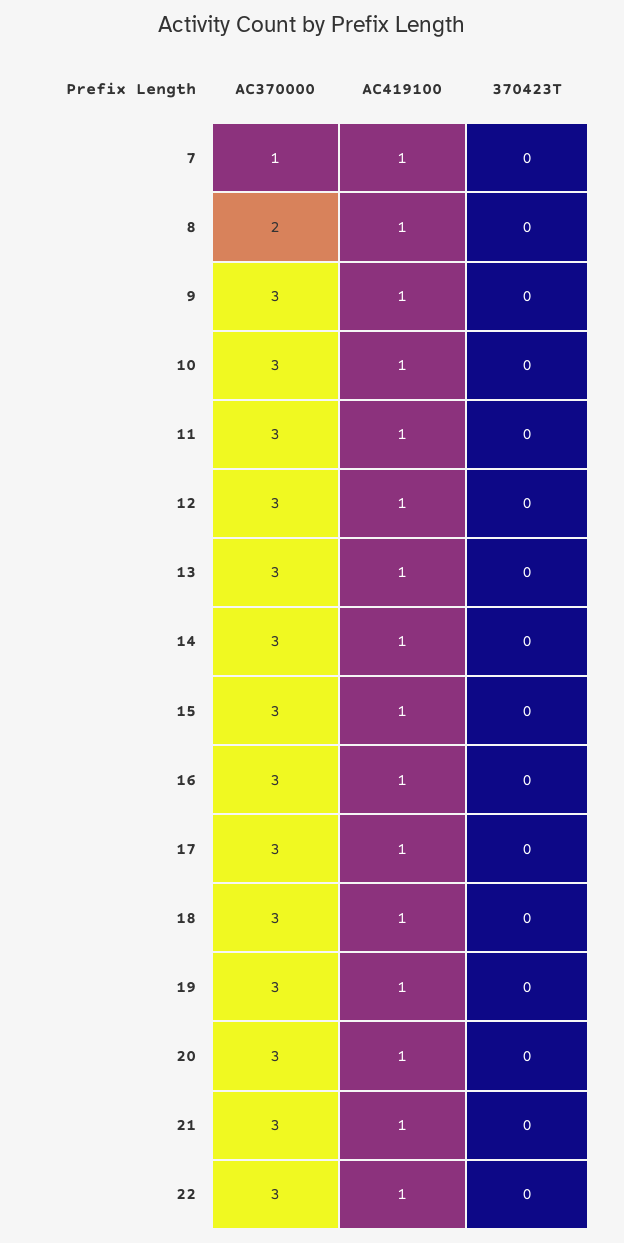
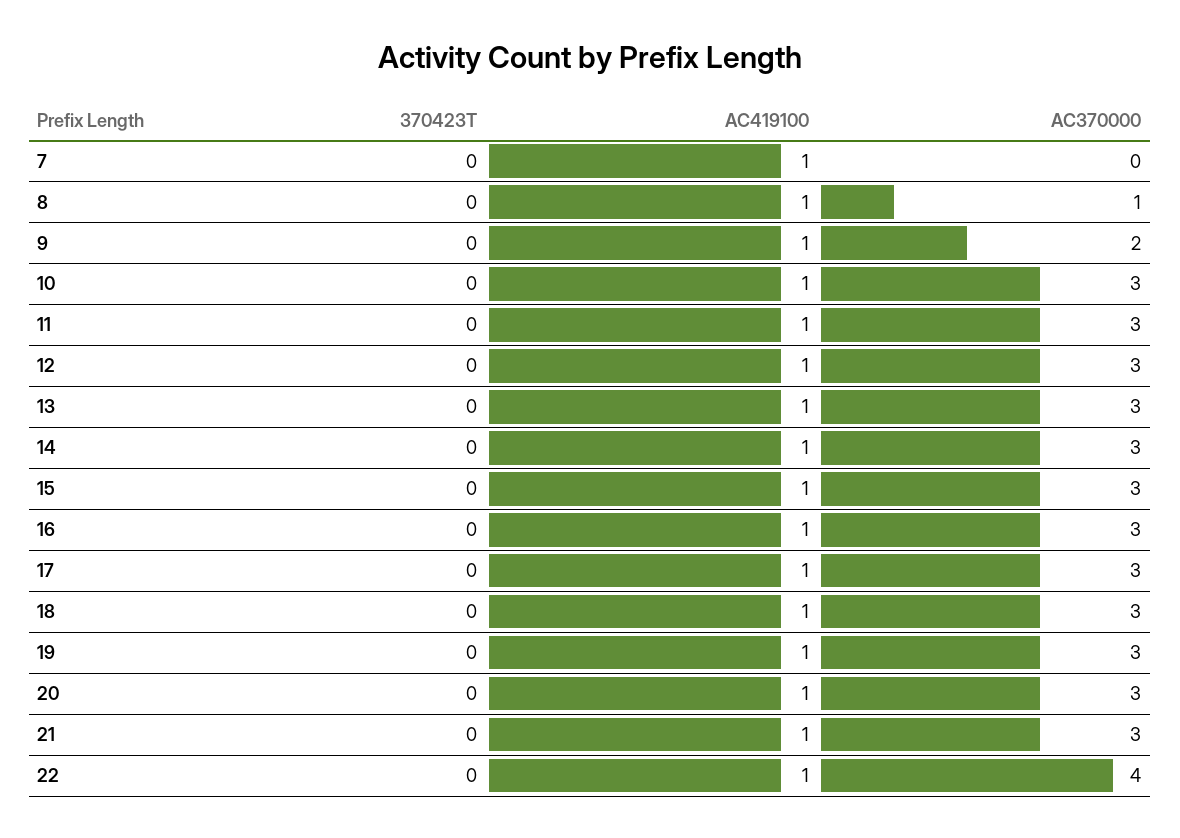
  {
    "AC370000": {
-     "7": 1,
+     "7": 0,
-     "8": 2,
+     "8": 1,
-     "9": 3,
+     "9": 2,
      "10": 3,
      "11": 3,
      "12": 3,
      "13": 3,
      "14": 3,
      "15": 3,
      "16": 3,
      "17": 3,
      "18": 3,
      "19": 3,
      "20": 3,
      "21": 3,
-     "22": 3
+     "22": 4
    },
    "AC419100": {
      "7": 1,
      "8": 1,
      "9": 1,
      "10": 1,
      "11": 1,
      "12": 1,
      "13": 1,
      "14": 1,
      "15": 1,
      "16": 1,
      "17": 1,
      "18": 1,
      "19": 1,
      "20": 1,
      "21": 1,
      "22": 1
    },
    "370423T": {
      "7": 0,
      "8": 0,
      "9": 0,
      "10": 0,
      "11": 0,
      "12": 0,
      "13": 0,
      "14": 0,
      "15": 0,
      "16": 0,
      "17": 0,
      "18": 0,
      "19": 0,
      "20": 0,
      "21": 0,
      "22": 0
    }
  }

